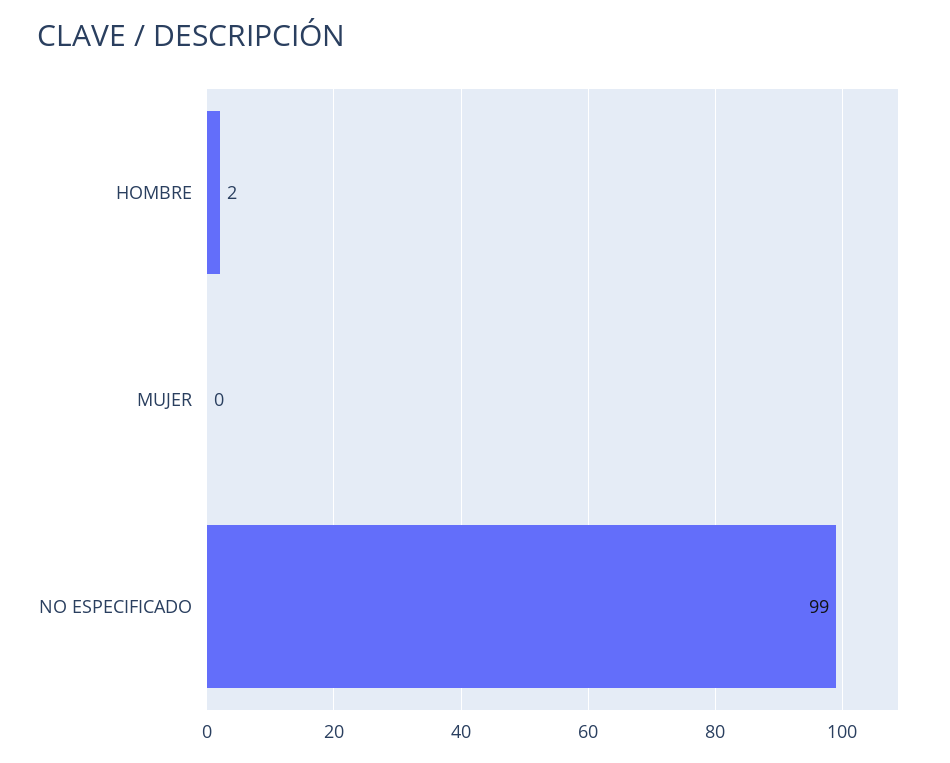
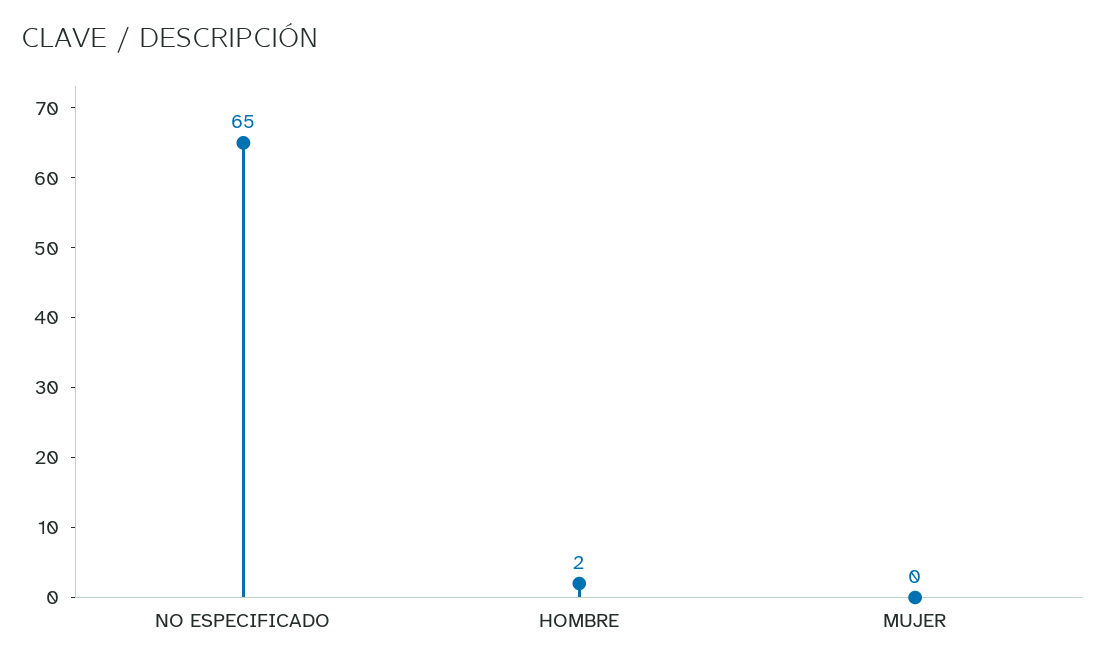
  {
    "HOMBRE": 2,
    "MUJER": 0,
-   "NO ESPECIFICADO": 99
+   "NO ESPECIFICADO": 65
  }

